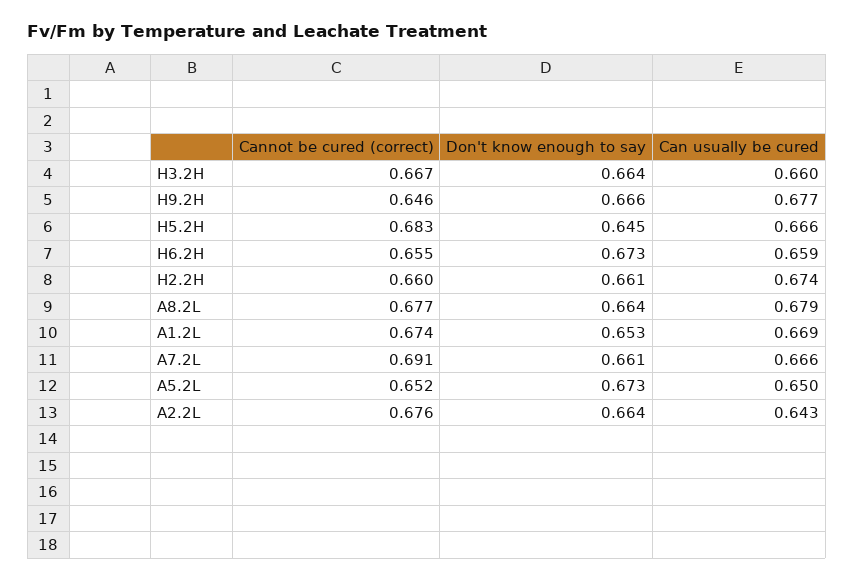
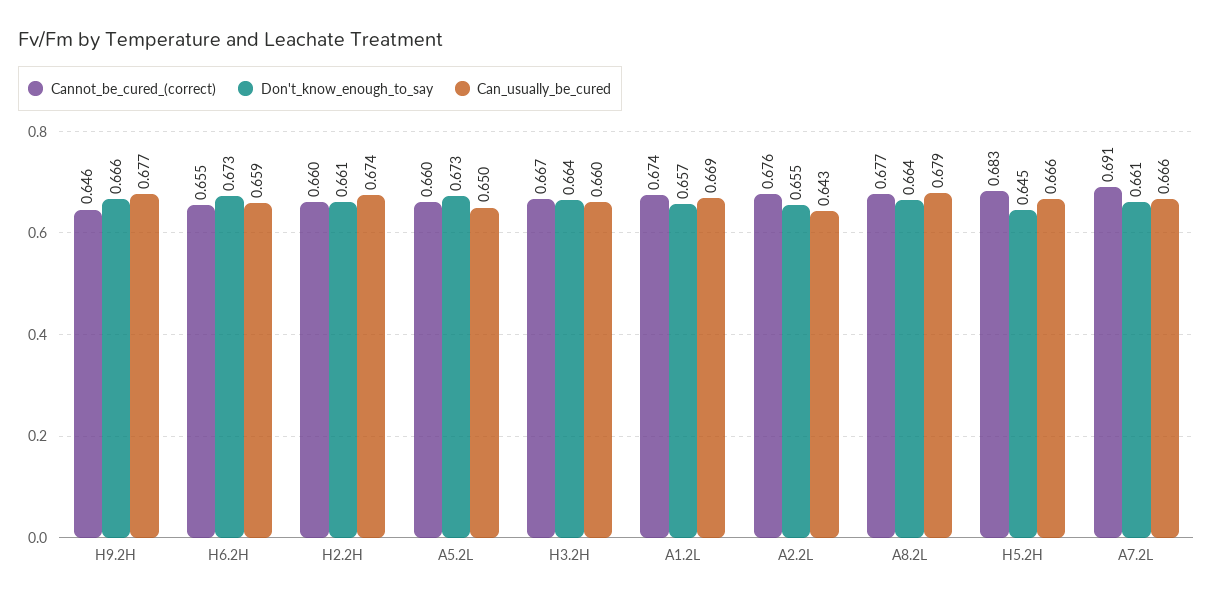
  {
    "Cannot be cured (correct)": {
      "H3.2H": 0.667,
      "H9.2H": 0.646,
      "H5.2H": 0.683,
      "H6.2H": 0.655,
      "H2.2H": 0.66,
      "A8.2L": 0.677,
      "A1.2L": 0.674,
      "A7.2L": 0.691,
-     "A5.2L": 0.652,
+     "A5.2L": 0.66,
      "A2.2L": 0.676
    },
    "Don't know enough to say": {
      "H3.2H": 0.664,
      "H9.2H": 0.666,
      "H5.2H": 0.645,
      "H6.2H": 0.673,
      "H2.2H": 0.661,
      "A8.2L": 0.664,
-     "A1.2L": 0.653,
+     "A1.2L": 0.657,
      "A7.2L": 0.661,
      "A5.2L": 0.673,
-     "A2.2L": 0.664
+     "A2.2L": 0.655
    },
    "Can usually be cured": {
      "H3.2H": 0.66,
      "H9.2H": 0.677,
      "H5.2H": 0.666,
      "H6.2H": 0.659,
      "H2.2H": 0.674,
      "A8.2L": 0.679,
      "A1.2L": 0.669,
      "A7.2L": 0.666,
      "A5.2L": 0.65,
      "A2.2L": 0.643
    }
  }

